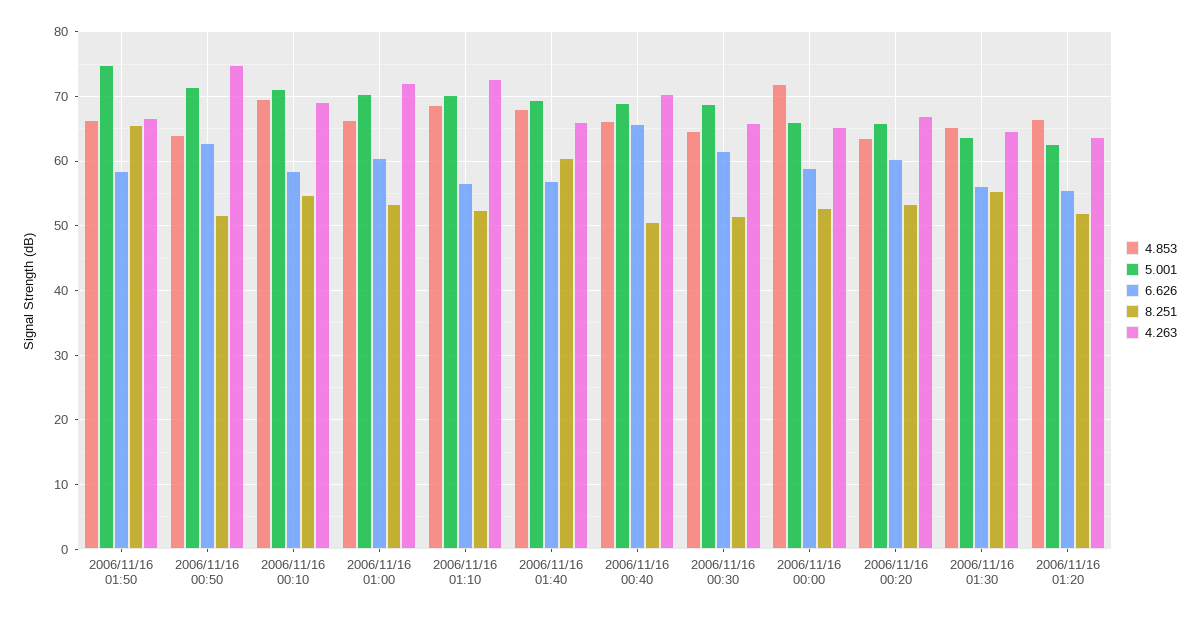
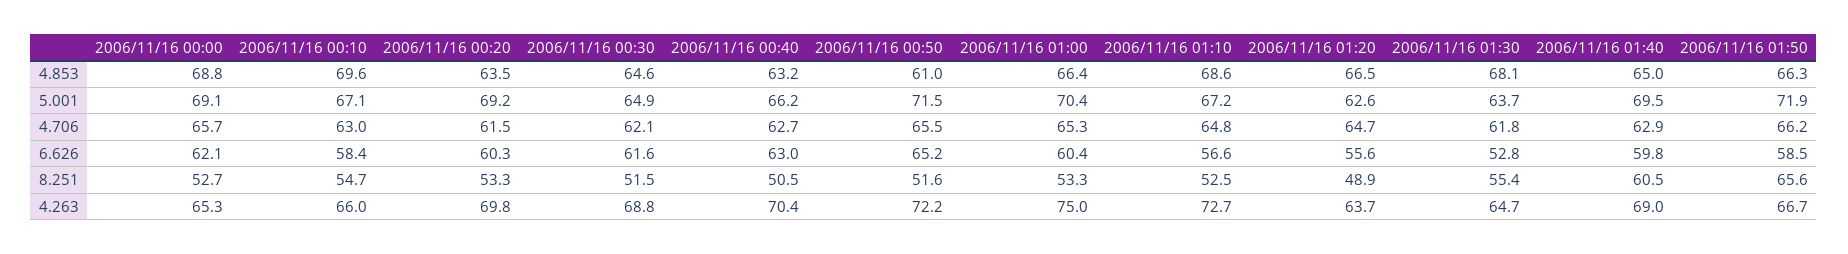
  {
    "4.853": {
      "2006/11/16 01:50": 66.3,
-     "2006/11/16 00:50": 64,
+     "2006/11/16 00:50": 61,
      "2006/11/16 00:10": 69.6,
      "2006/11/16 01:00": 66.4,
      "2006/11/16 01:10": 68.6,
-     "2006/11/16 01:40": 68,
+     "2006/11/16 01:40": 65,
-     "2006/11/16 00:40": 66,
+     "2006/11/16 00:40": 63.2,
      "2006/11/16 00:30": 64.6,
-     "2006/11/16 00:00": 72,
+     "2006/11/16 00:00": 68.8,
      "2006/11/16 00:20": 63.5,
-     "2006/11/16 01:30": 65,
+     "2006/11/16 01:30": 68.1,
      "2006/11/16 01:20": 66.5
    },
    "5.001": {
-     "2006/11/16 01:50": 75,
+     "2006/11/16 01:50": 71.9,
      "2006/11/16 00:50": 71.5,
-     "2006/11/16 00:10": 71,
+     "2006/11/16 00:10": 67.1,
      "2006/11/16 01:00": 70.4,
-     "2006/11/16 01:10": 70,
+     "2006/11/16 01:10": 67.2,
      "2006/11/16 01:40": 69.5,
-     "2006/11/16 00:40": 69,
+     "2006/11/16 00:40": 66.2,
-     "2006/11/16 00:30": 69,
+     "2006/11/16 00:30": 64.9,
-     "2006/11/16 00:00": 66,
+     "2006/11/16 00:00": 69.1,
-     "2006/11/16 00:20": 66,
+     "2006/11/16 00:20": 69.2,
      "2006/11/16 01:30": 63.7,
      "2006/11/16 01:20": 62.6
    },
    "6.626": {
      "2006/11/16 01:50": 58.5,
-     "2006/11/16 00:50": 63,
+     "2006/11/16 00:50": 65.2,
      "2006/11/16 00:10": 58.4,
      "2006/11/16 01:00": 60.4,
      "2006/11/16 01:10": 56.6,
-     "2006/11/16 01:40": 57,
+     "2006/11/16 01:40": 59.8,
-     "2006/11/16 00:40": 66,
+     "2006/11/16 00:40": 63,
      "2006/11/16 00:30": 61.6,
-     "2006/11/16 00:00": 59,
+     "2006/11/16 00:00": 62.1,
      "2006/11/16 00:20": 60.3,
-     "2006/11/16 01:30": 56,
+     "2006/11/16 01:30": 52.8,
      "2006/11/16 01:20": 55.6
    },
    "8.251": {
      "2006/11/16 01:50": 65.6,
      "2006/11/16 00:50": 51.6,
      "2006/11/16 00:10": 54.7,
      "2006/11/16 01:00": 53.3,
      "2006/11/16 01:10": 52.5,
      "2006/11/16 01:40": 60.5,
      "2006/11/16 00:40": 50.5,
      "2006/11/16 00:30": 51.5,
      "2006/11/16 00:00": 52.7,
      "2006/11/16 00:20": 53.3,
      "2006/11/16 01:30": 55.4,
-     "2006/11/16 01:20": 52
+     "2006/11/16 01:20": 48.9
    },
    "4.263": {
      "2006/11/16 01:50": 66.7,
-     "2006/11/16 00:50": 75,
+     "2006/11/16 00:50": 72.2,
-     "2006/11/16 00:10": 69,
+     "2006/11/16 00:10": 66,
-     "2006/11/16 01:00": 72,
+     "2006/11/16 01:00": 75,
      "2006/11/16 01:10": 72.7,
-     "2006/11/16 01:40": 66,
+     "2006/11/16 01:40": 69,
      "2006/11/16 00:40": 70.4,
-     "2006/11/16 00:30": 66,
+     "2006/11/16 00:30": 68.8,
      "2006/11/16 00:00": 65.3,
-     "2006/11/16 00:20": 67,
+     "2006/11/16 00:20": 69.8,
      "2006/11/16 01:30": 64.7,
      "2006/11/16 01:20": 63.7
-   }
+   },
+   "4.706": {
+     "2006/11/16 00:00": 65.7,
+     "2006/11/16 00:10": 63,
+     "2006/11/16 00:20": 61.5,
+     "2006/11/16 00:30": 62.1,
+     "2006/11/16 00:40": 62.7,
+     "2006/11/16 00:50": 65.5,
+     "2006/11/16 01:00": 65.3,
+     "2006/11/16 01:10": 64.8,
+     "2006/11/16 01:20": 64.7,
+     "2006/11/16 01:30": 61.8,
+     "2006/11/16 01:40": 62.9,
+     "2006/11/16 01:50": 66.2
+   }
  }

